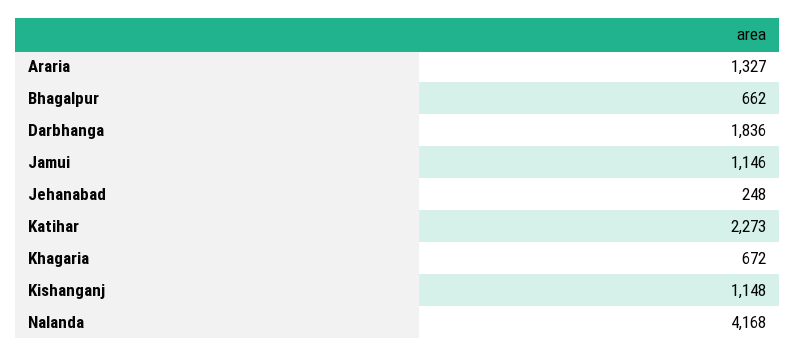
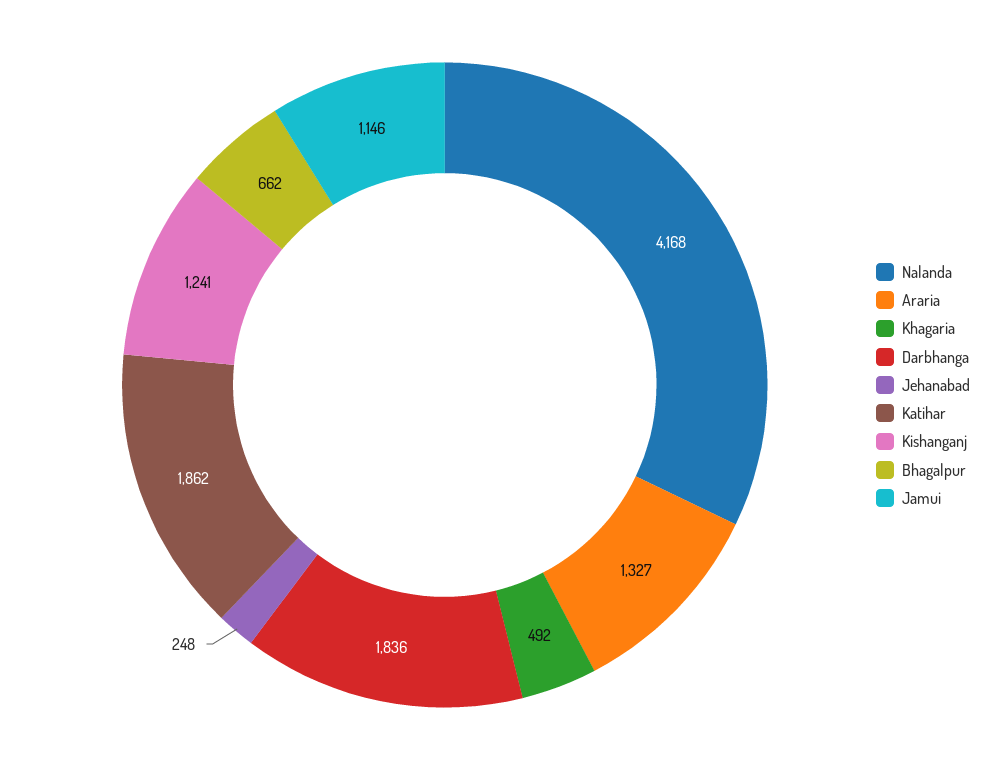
  {
    "Araria": 1327,
    "Bhagalpur": 662,
    "Darbhanga": 1836,
    "Jamui": 1146,
    "Jehanabad": 248,
-   "Katihar": 2273,
+   "Katihar": 1862,
-   "Khagaria": 672,
+   "Khagaria": 492,
-   "Kishanganj": 1148,
+   "Kishanganj": 1241,
    "Nalanda": 4168
  }

